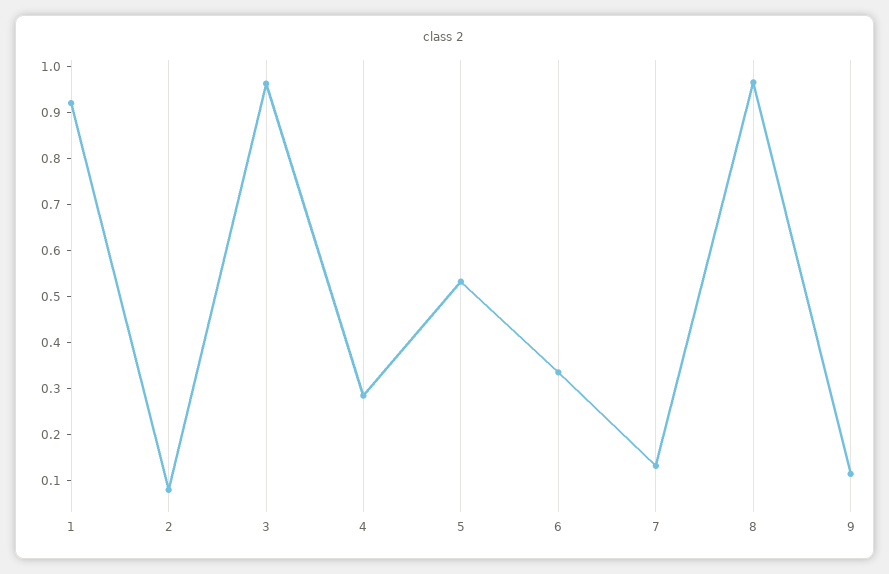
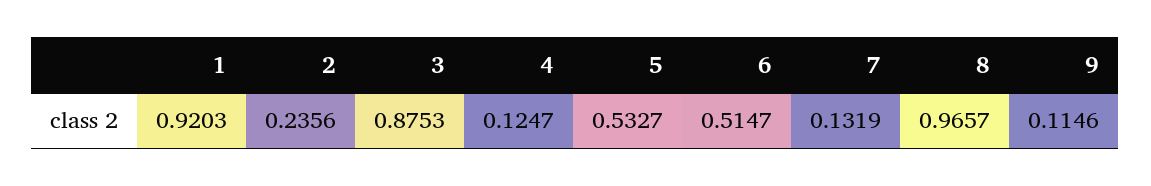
  {
    "1": 0.9203,
-   "2": 0.08,
+   "2": 0.2356,
-   "3": 0.96,
+   "3": 0.8753,
-   "4": 0.28,
+   "4": 0.1247,
    "5": 0.5327,
-   "6": 0.34,
+   "6": 0.5147,
    "7": 0.1319,
    "8": 0.9657,
    "9": 0.1146
  }

